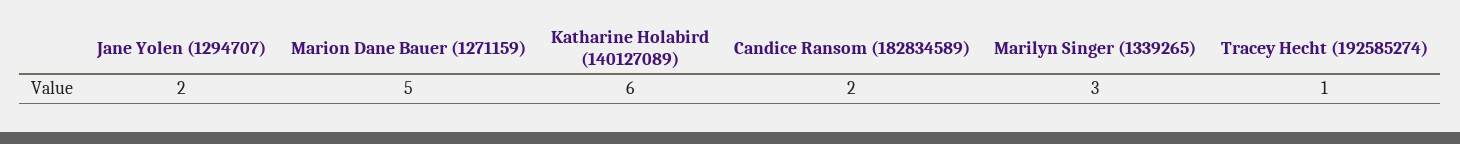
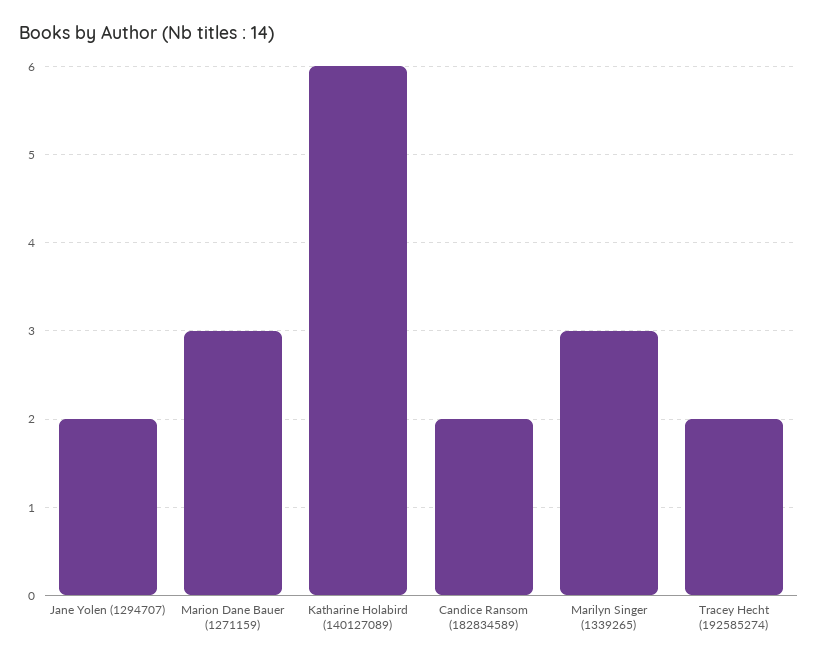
  {
    "Jane Yolen (1294707)": 2,
-   "Marion Dane Bauer (1271159)": 5,
+   "Marion Dane Bauer (1271159)": 3,
    "Katharine Holabird (140127089)": 6,
    "Candice Ransom (182834589)": 2,
    "Marilyn Singer (1339265)": 3,
-   "Tracey Hecht (192585274)": 1
+   "Tracey Hecht (192585274)": 2
  }

